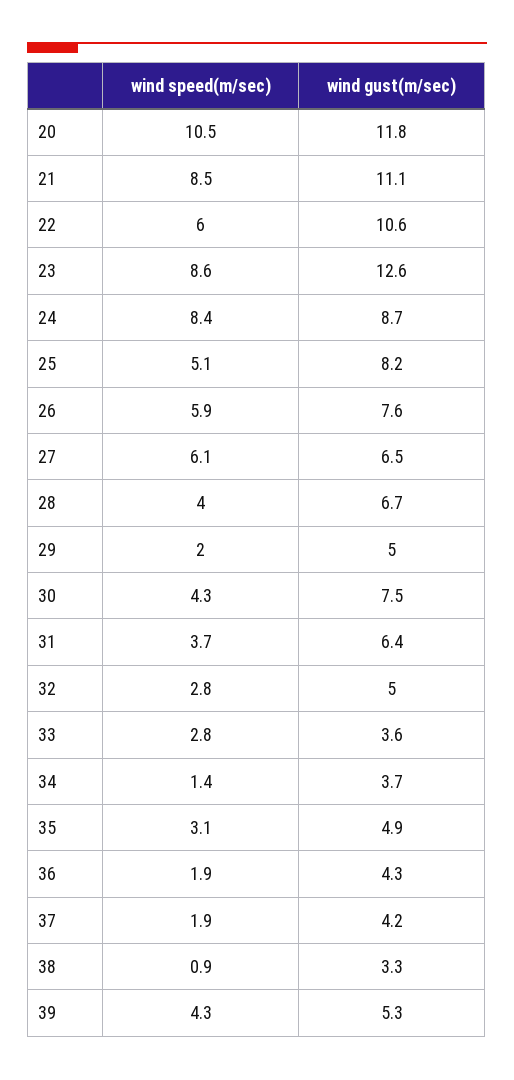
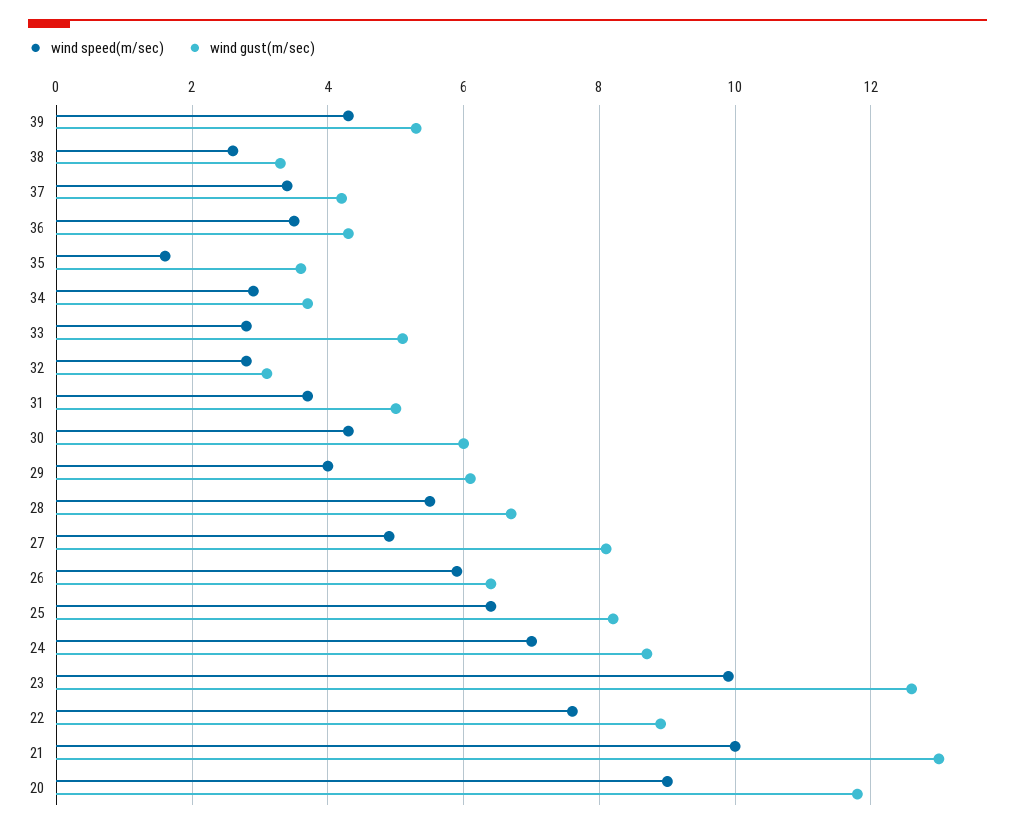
  {
    "wind speed(m/sec)": {
-     "20": 10.5,
+     "20": 9,
-     "21": 8.5,
+     "21": 10,
-     "22": 6,
+     "22": 7.5,
-     "23": 8.6,
+     "23": 10,
-     "24": 8.4,
+     "24": 7,
-     "25": 5.1,
+     "25": 6.5,
      "26": 5.9,
-     "27": 6.1,
+     "27": 5,
-     "28": 4,
+     "28": 5.5,
-     "29": 2,
+     "29": 4,
      "30": 4.3,
      "31": 3.7,
      "32": 2.8,
      "33": 2.8,
-     "34": 1.4,
+     "34": 3,
-     "35": 3.1,
+     "35": 1.5,
-     "36": 1.9,
+     "36": 3.5,
-     "37": 1.9,
+     "37": 3.5,
-     "38": 0.9,
+     "38": 2.5,
      "39": 4.3
    },
    "wind gust(m/sec)": {
      "20": 11.8,
-     "21": 11.1,
+     "21": 13,
-     "22": 10.6,
+     "22": 9,
      "23": 12.6,
      "24": 8.7,
      "25": 8.2,
-     "26": 7.6,
+     "26": 6.5,
-     "27": 6.5,
+     "27": 8,
      "28": 6.7,
-     "29": 5,
+     "29": 6,
-     "30": 7.5,
+     "30": 6,
-     "31": 6.4,
+     "31": 5,
-     "32": 5,
+     "32": 3,
-     "33": 3.6,
+     "33": 5,
      "34": 3.7,
-     "35": 4.9,
+     "35": 3.5,
      "36": 4.3,
      "37": 4.2,
      "38": 3.3,
      "39": 5.3
    }
  }

